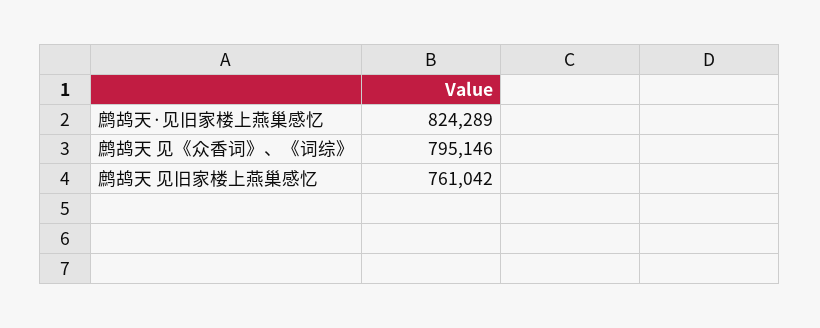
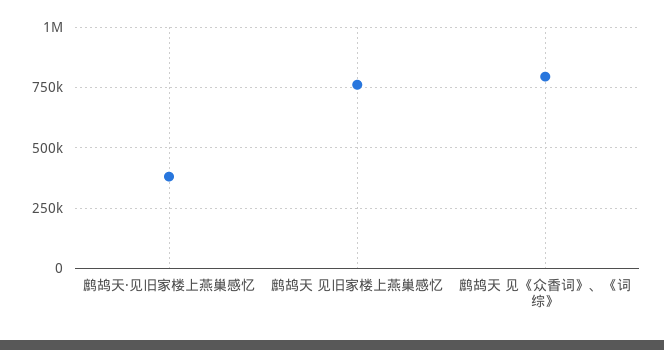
  {
-   "鹧鸪天·见旧家楼上燕巢感忆": 824289,
+   "鹧鸪天·见旧家楼上燕巢感忆": 375000,
    "鹧鸪天 见《众香词》、《词综》": 795146,
    "鹧鸪天 见旧家楼上燕巢感忆": 761042
  }

